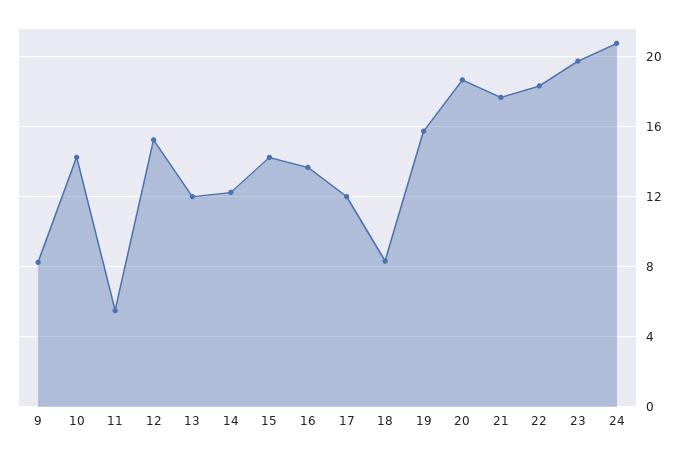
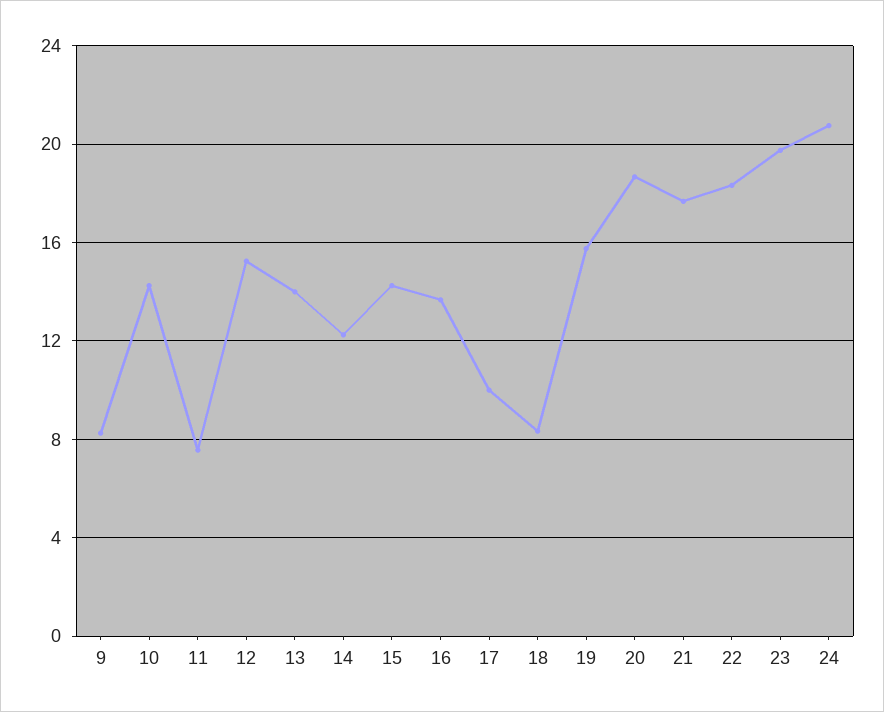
  {
    "9": 8.5,
    "10": 14.5,
-   "11": 5.5,
+   "11": 7.5,
    "12": 15.5,
-   "13": 12,
+   "13": 14,
    "14": 12.5,
    "15": 14.5,
    "16": 13.5,
-   "17": 12,
+   "17": 10,
    "18": 8.5,
    "19": 16,
    "20": 18.5,
    "21": 17.5,
    "22": 18.5,
    "23": 20,
    "24": 21
  }

